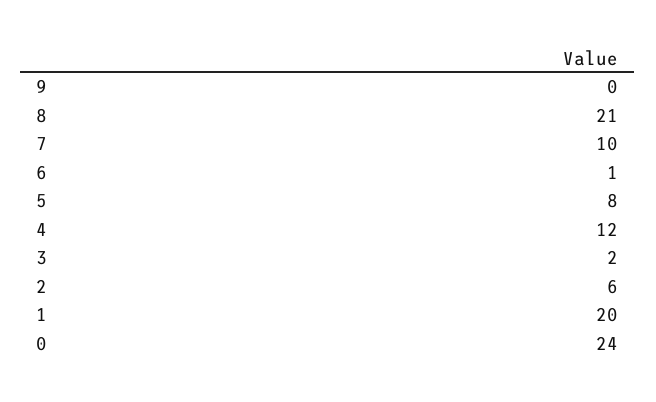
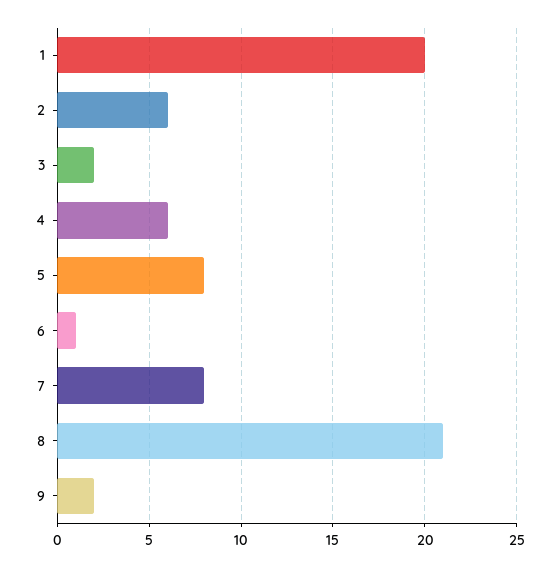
  {
-   "9": 0,
+   "9": 2,
    "8": 21,
-   "7": 10,
+   "7": 8,
    "6": 1,
    "5": 8,
-   "4": 12,
+   "4": 6,
    "3": 2,
    "2": 6,
-   "1": 20,
+   "1": 20
-   "0": 24
  }

